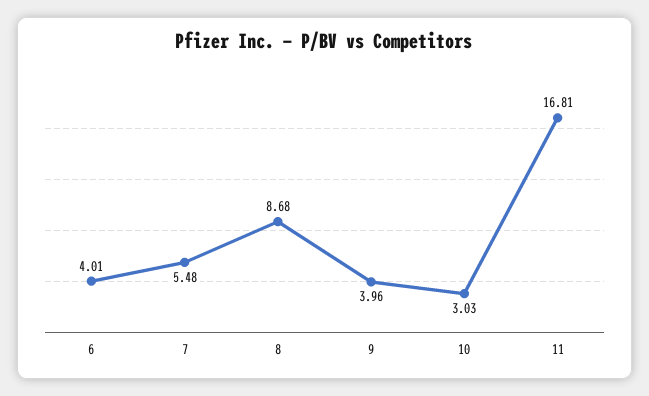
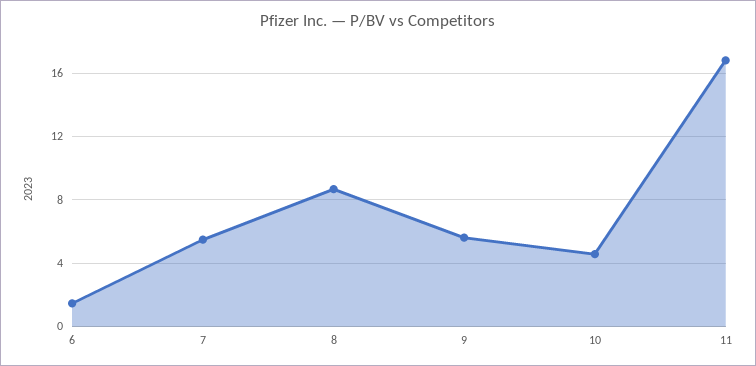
  {
-   "6": 4.01,
+   "6": 1.5,
    "7": 5.48,
    "8": 8.68,
-   "9": 3.96,
+   "9": 5.5,
-   "10": 3.03,
+   "10": 4.5,
    "11": 16.81
  }

